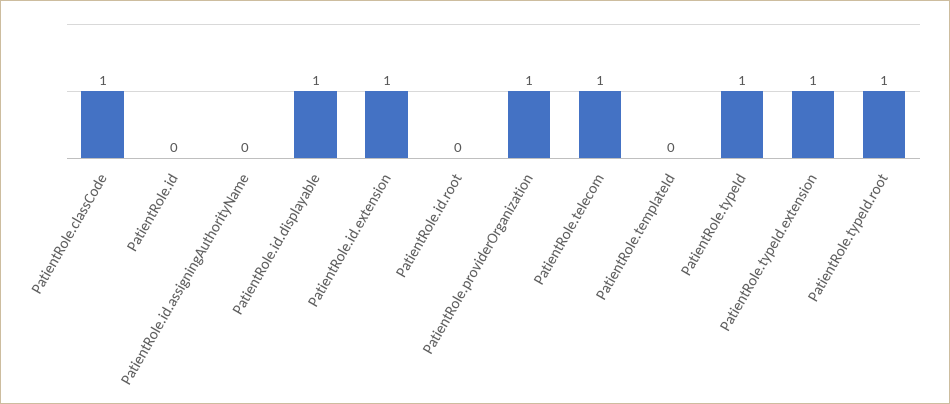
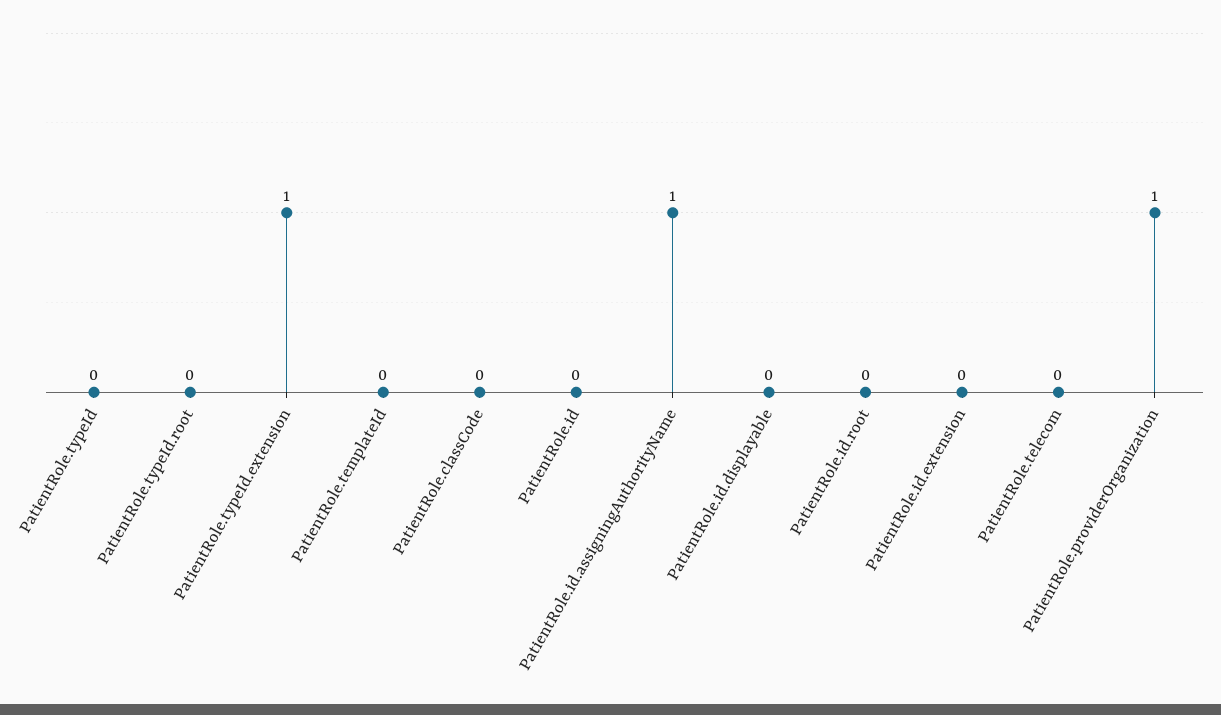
  {
-   "PatientRole.classCode": 1,
+   "PatientRole.classCode": 0,
    "PatientRole.id": 0,
-   "PatientRole.id.assigningAuthorityName": 0,
+   "PatientRole.id.assigningAuthorityName": 1,
-   "PatientRole.id.displayable": 1,
+   "PatientRole.id.displayable": 0,
-   "PatientRole.id.extension": 1,
+   "PatientRole.id.extension": 0,
    "PatientRole.id.root": 0,
    "PatientRole.providerOrganization": 1,
-   "PatientRole.telecom": 1,
+   "PatientRole.telecom": 0,
    "PatientRole.templateId": 0,
-   "PatientRole.typeId": 1,
+   "PatientRole.typeId": 0,
    "PatientRole.typeId.extension": 1,
-   "PatientRole.typeId.root": 1
+   "PatientRole.typeId.root": 0
  }

